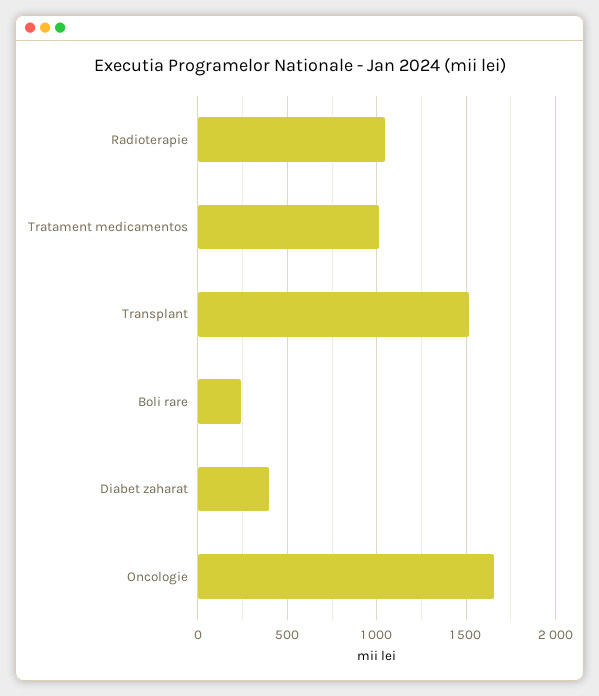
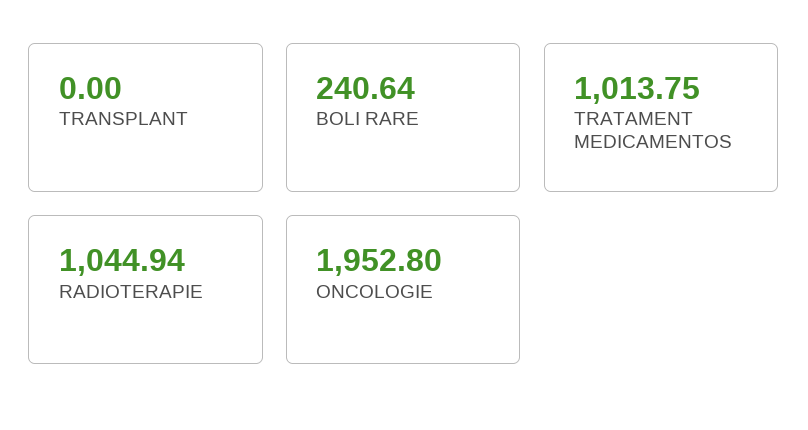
  {
    "Radioterapie": 1044.94,
    "Tratament medicamentos": 1013.75,
-   "Transplant": 1500,
+   "Transplant": 0,
    "Boli rare": 240.64,
-   "Diabet zaharat": 400,
-   "Oncologie": 1650
+   "Oncologie": 1952.8
  }

